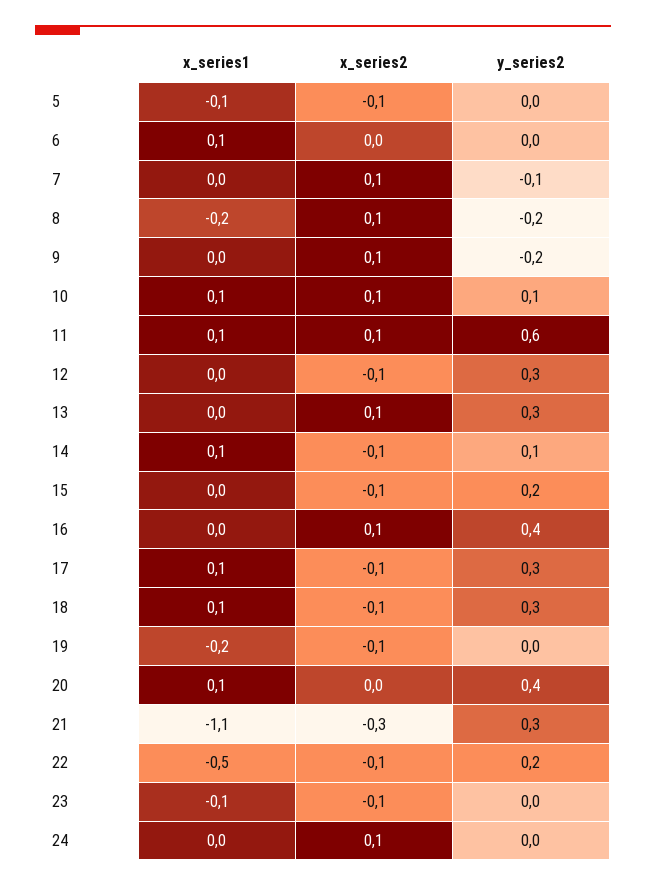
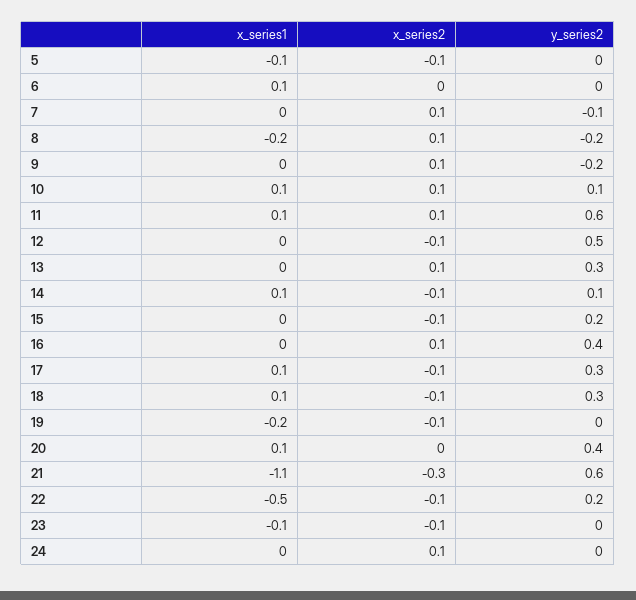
  {
    "x_series1": {
      "5": -0.1,
      "6": 0.1,
      "7": 0,
      "8": -0.2,
      "9": 0,
      "10": 0.1,
      "11": 0.1,
      "12": 0,
      "13": 0,
      "14": 0.1,
      "15": 0,
      "16": 0,
      "17": 0.1,
      "18": 0.1,
      "19": -0.2,
      "20": 0.1,
      "21": -1.1,
      "22": -0.5,
      "23": -0.1,
      "24": 0
    },
    "x_series2": {
      "5": -0.1,
      "6": 0,
      "7": 0.1,
      "8": 0.1,
      "9": 0.1,
      "10": 0.1,
      "11": 0.1,
      "12": -0.1,
      "13": 0.1,
      "14": -0.1,
      "15": -0.1,
      "16": 0.1,
      "17": -0.1,
      "18": -0.1,
      "19": -0.1,
      "20": 0,
      "21": -0.3,
      "22": -0.1,
      "23": -0.1,
      "24": 0.1
    },
    "y_series2": {
      "5": 0,
      "6": 0,
      "7": -0.1,
      "8": -0.2,
      "9": -0.2,
      "10": 0.1,
      "11": 0.6,
-     "12": 0.3,
+     "12": 0.5,
      "13": 0.3,
      "14": 0.1,
      "15": 0.2,
      "16": 0.4,
      "17": 0.3,
      "18": 0.3,
      "19": 0,
      "20": 0.4,
-     "21": 0.3,
+     "21": 0.6,
      "22": 0.2,
      "23": 0,
      "24": 0
    }
  }

